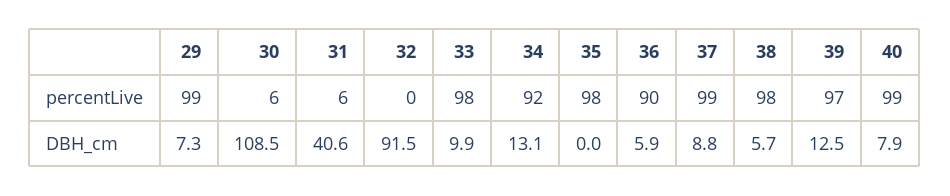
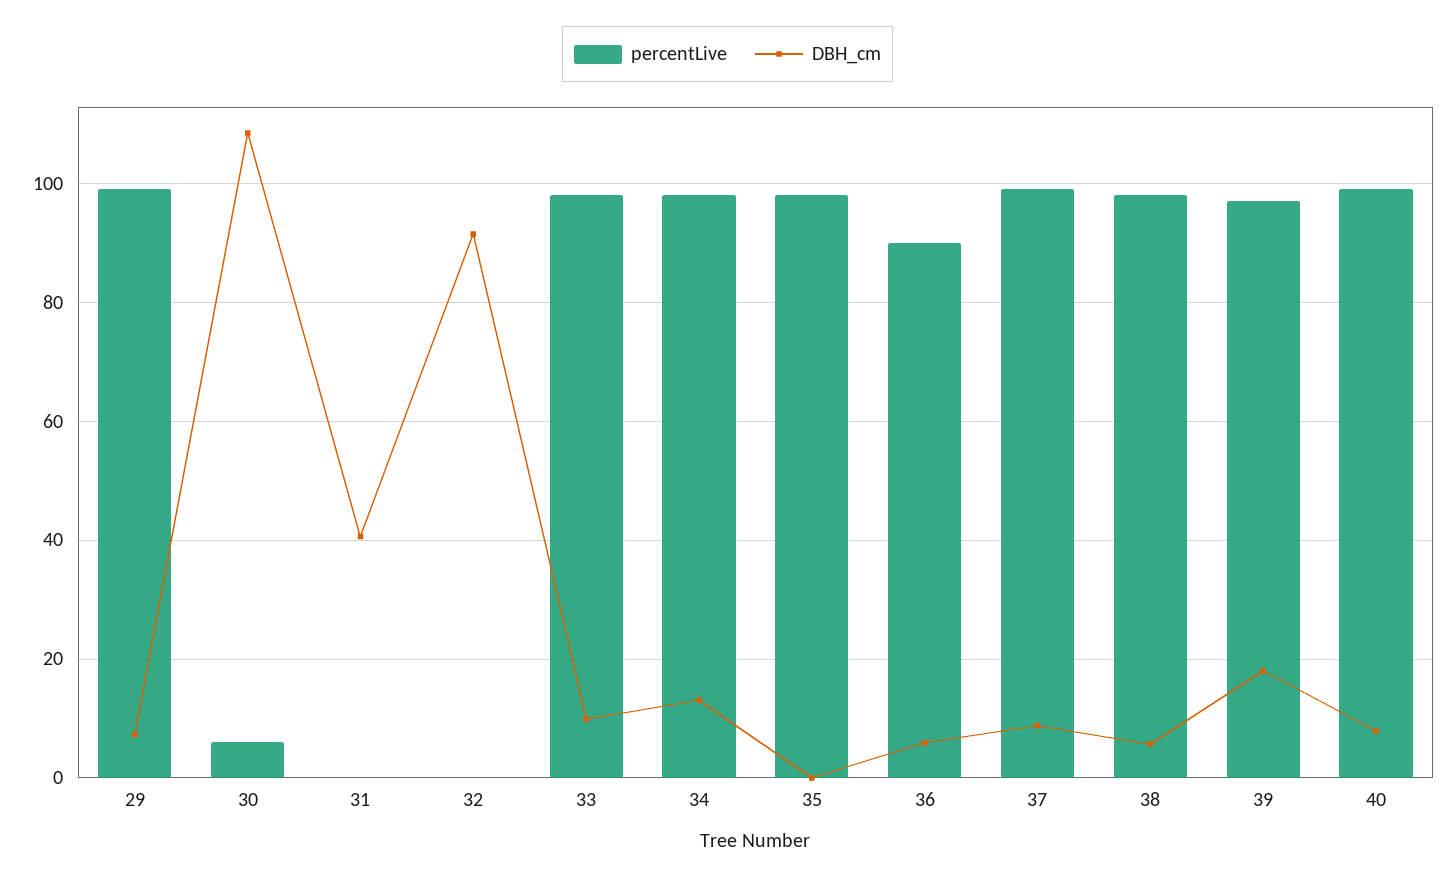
  {
    "percentLive": {
      "29": 99,
      "30": 6,
-     "31": 6,
+     "31": 0,
      "32": 0,
      "33": 98,
-     "34": 92,
+     "34": 98,
      "35": 98,
      "36": 90,
      "37": 99,
      "38": 98,
      "39": 97,
      "40": 99
    },
    "DBH_cm": {
      "29": 7.3,
      "30": 108.5,
      "31": 40.6,
      "32": 91.5,
      "33": 9.9,
      "34": 13.1,
      "35": 0,
      "36": 5.9,
      "37": 8.8,
      "38": 5.7,
-     "39": 12.5,
+     "39": 18,
      "40": 7.9
    }
  }

